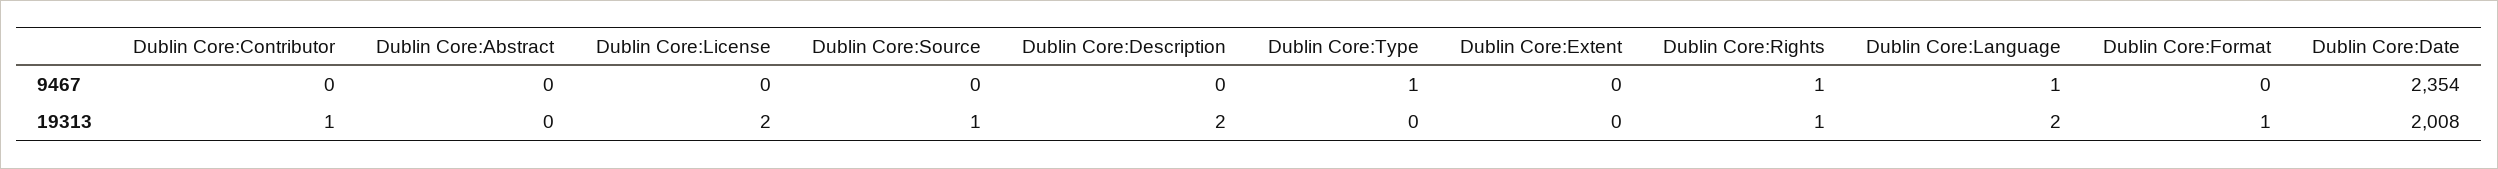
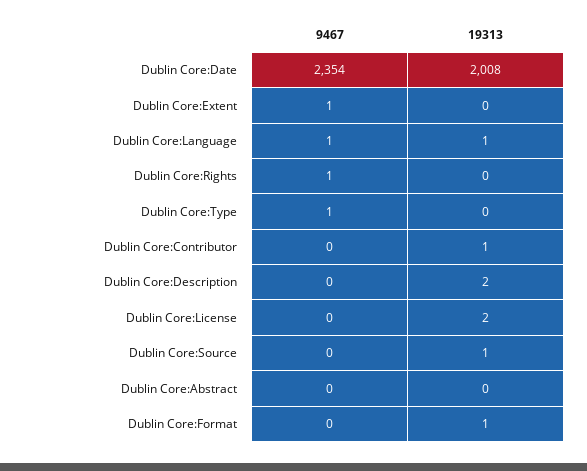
  {
    "Dublin Core:Contributor": {
      "9467": 0,
      "19313": 1
    },
    "Dublin Core:Abstract": {
      "9467": 0,
      "19313": 0
    },
    "Dublin Core:License": {
      "9467": 0,
      "19313": 2
    },
    "Dublin Core:Source": {
      "9467": 0,
      "19313": 1
    },
    "Dublin Core:Description": {
      "9467": 0,
      "19313": 2
    },
    "Dublin Core:Type": {
      "9467": 1,
      "19313": 0
    },
    "Dublin Core:Extent": {
-     "9467": 0,
+     "9467": 1,
      "19313": 0
    },
    "Dublin Core:Rights": {
      "9467": 1,
-     "19313": 1
+     "19313": 0
    },
    "Dublin Core:Language": {
      "9467": 1,
-     "19313": 2
+     "19313": 1
    },
    "Dublin Core:Format": {
      "9467": 0,
      "19313": 1
    },
    "Dublin Core:Date": {
      "9467": 2354,
      "19313": 2008
    }
  }

